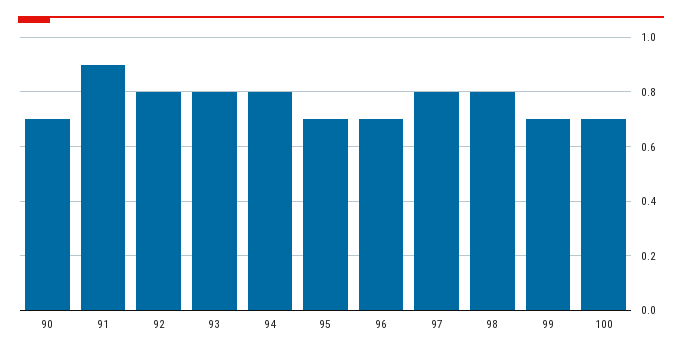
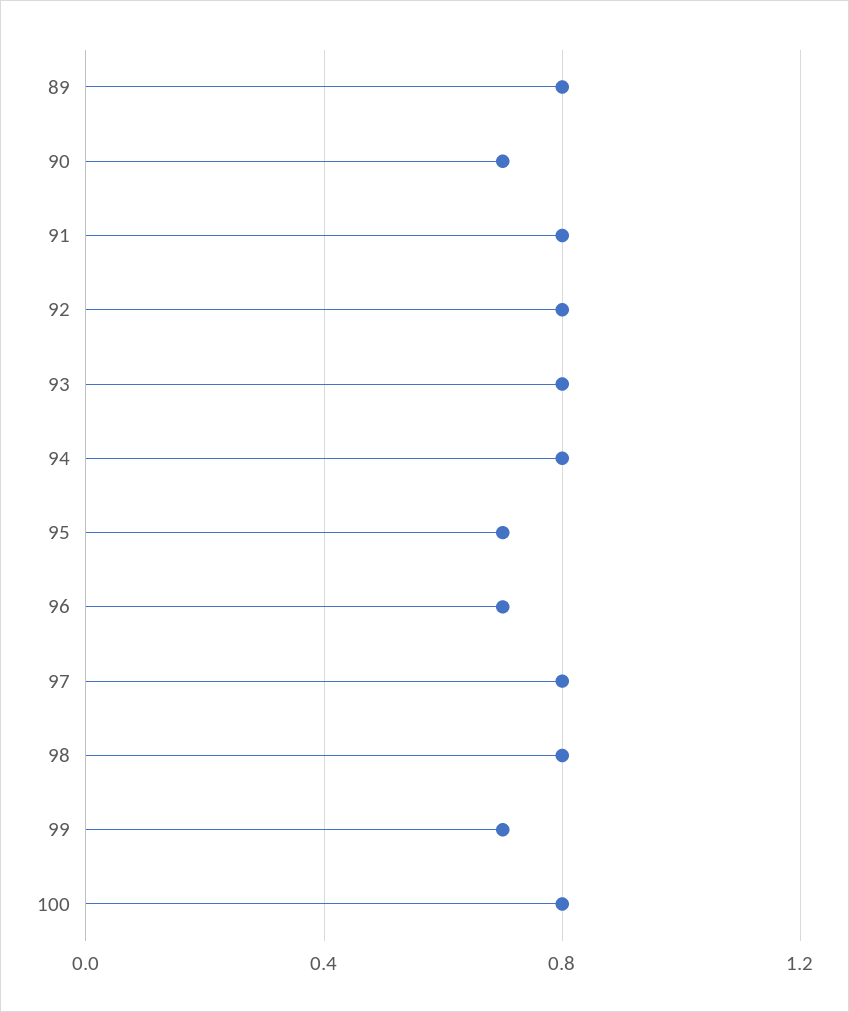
  {
    "90": 0.7,
-   "91": 0.9,
+   "91": 0.8,
    "92": 0.8,
    "93": 0.8,
    "94": 0.8,
    "95": 0.7,
    "96": 0.7,
    "97": 0.8,
    "98": 0.8,
    "99": 0.7,
-   "100": 0.7
+   "100": 0.8,
+   "89": 0.8
  }

